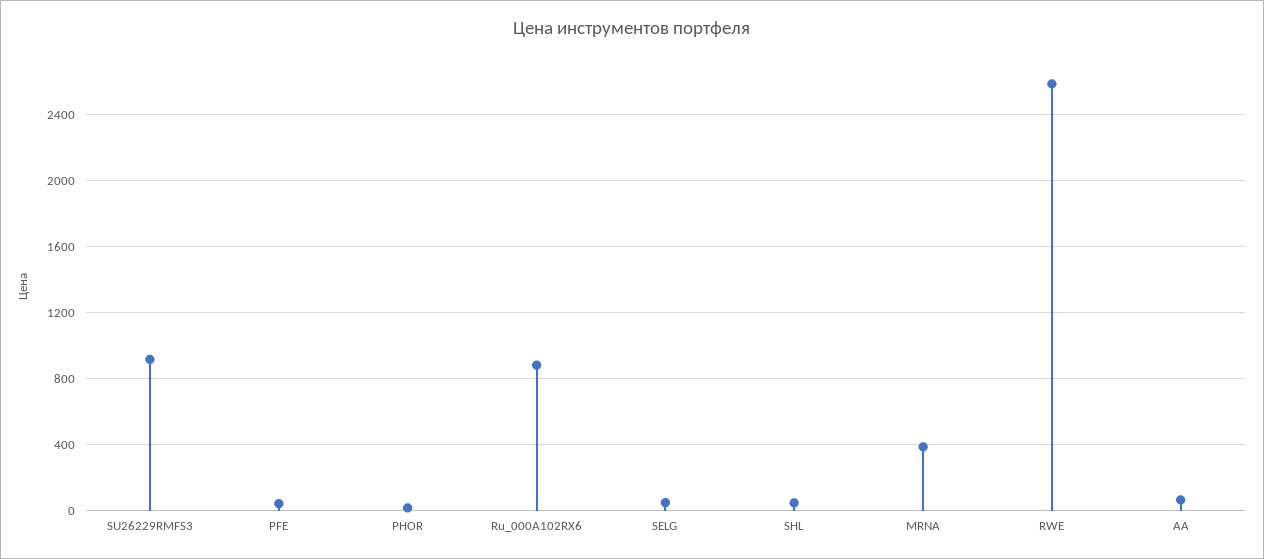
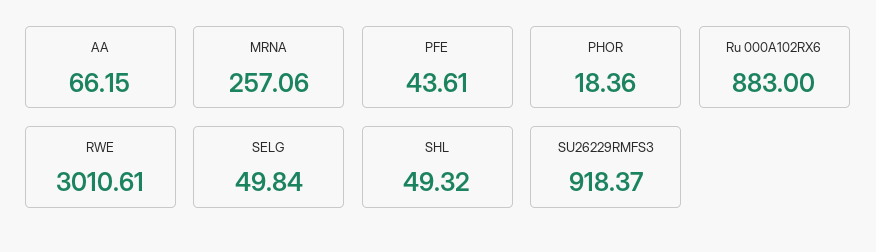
  {
    "SU26229RMFS3": 918.37,
    "PFE": 43.61,
    "PHOR": 18.36,
    "Ru_000A102RX6": 883,
    "SELG": 49.84,
    "SHL": 49.32,
-   "MRNA": 400,
+   "MRNA": 257.06,
-   "RWE": 2600,
+   "RWE": 3010.61,
    "AA": 66.15
  }

